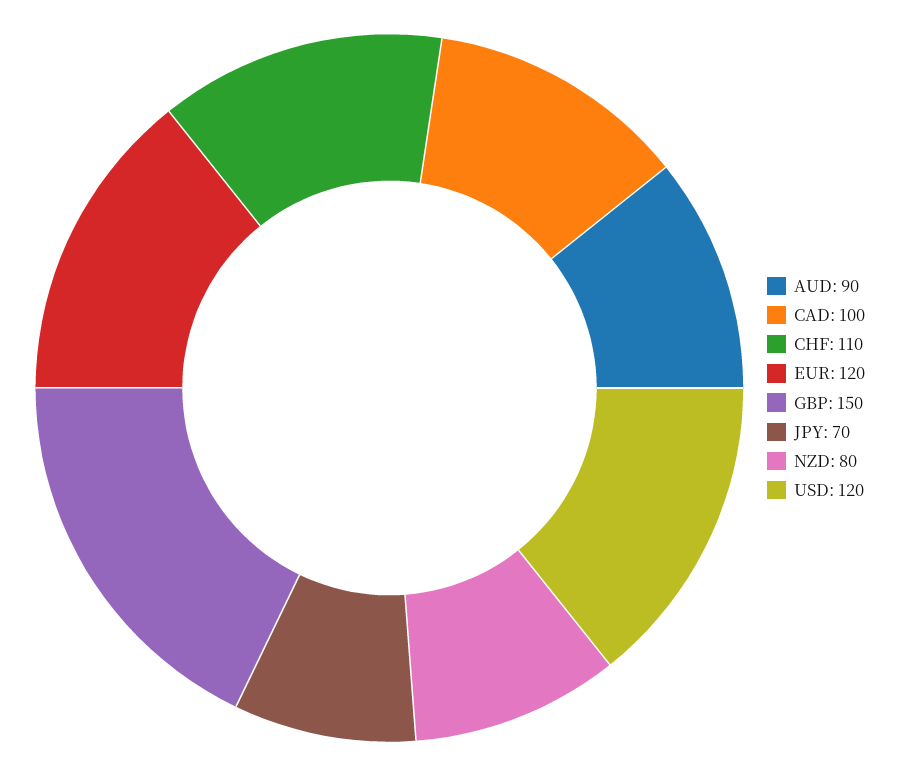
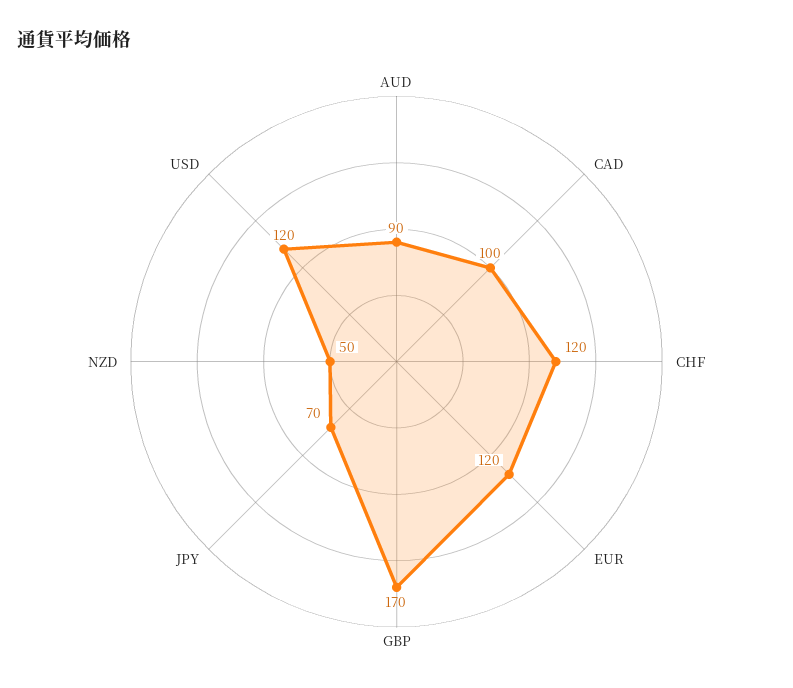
  {
    "AUD": 90,
    "CAD": 100,
-   "CHF": 110,
+   "CHF": 120,
    "EUR": 120,
-   "GBP": 150,
+   "GBP": 170,
    "JPY": 70,
-   "NZD": 80,
+   "NZD": 50,
    "USD": 120
  }

